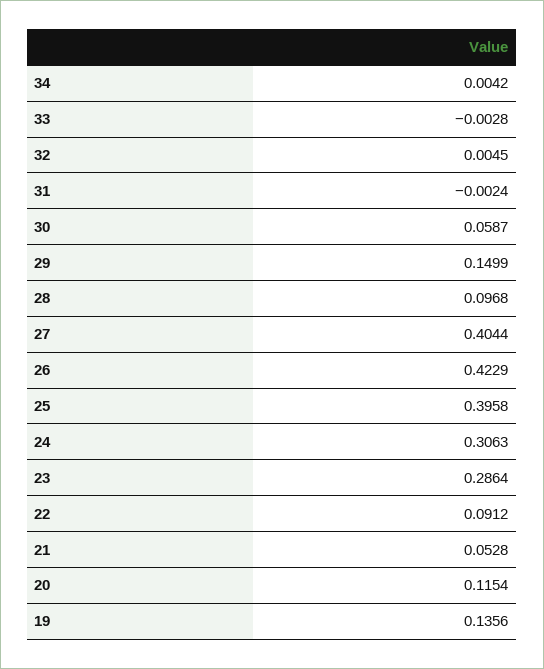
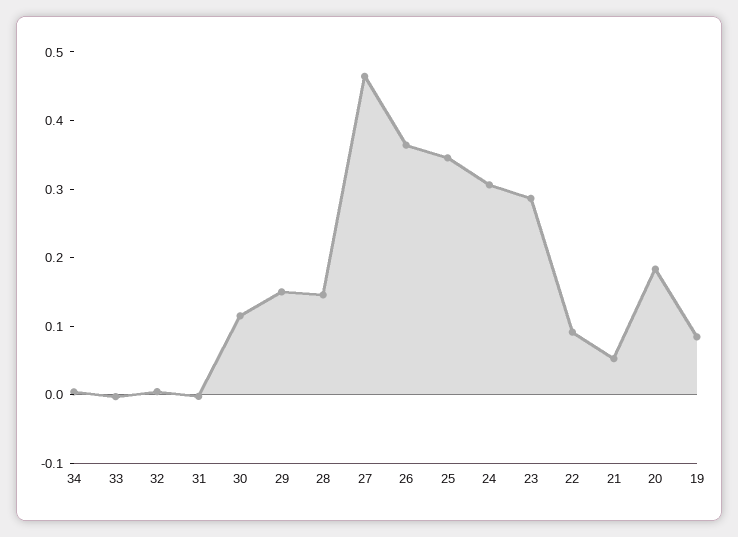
  {
    "34": 0.0042,
    "33": -0.0028,
    "32": 0.0045,
    "31": -0.0024,
-   "30": 0.0587,
+   "30": 0.12,
    "29": 0.1499,
-   "28": 0.0968,
+   "28": 0.14,
-   "27": 0.4044,
+   "27": 0.46,
-   "26": 0.4229,
+   "26": 0.36,
-   "25": 0.3958,
+   "25": 0.34,
    "24": 0.3063,
    "23": 0.2864,
    "22": 0.0912,
    "21": 0.0528,
-   "20": 0.1154,
+   "20": 0.18,
-   "19": 0.1356
+   "19": 0.08
  }

